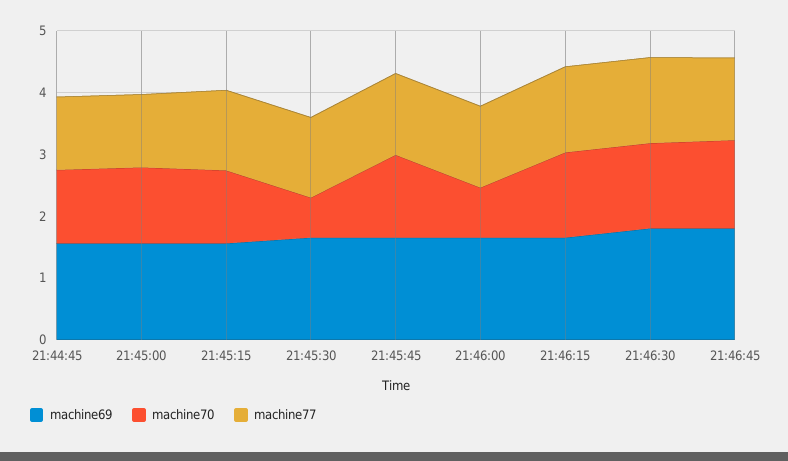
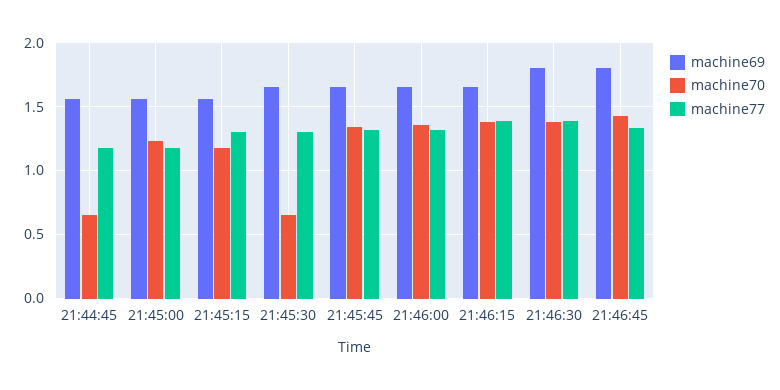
  {
    "machine69": {
      "21:44:45": 1.55,
      "21:45:00": 1.55,
      "21:45:15": 1.55,
      "21:45:30": 1.65,
      "21:45:45": 1.65,
      "21:46:00": 1.65,
      "21:46:15": 1.65,
      "21:46:30": 1.8,
      "21:46:45": 1.8
    },
    "machine70": {
-     "21:44:45": 1.2,
+     "21:44:45": 0.65,
      "21:45:00": 1.25,
      "21:45:15": 1.2,
      "21:45:30": 0.65,
      "21:45:45": 1.35,
-     "21:46:00": 0.8,
+     "21:46:00": 1.35,
      "21:46:15": 1.4,
      "21:46:30": 1.4,
      "21:46:45": 1.45
    },
    "machine77": {
      "21:44:45": 1.2,
      "21:45:00": 1.2,
      "21:45:15": 1.3,
      "21:45:30": 1.3,
      "21:45:45": 1.3,
      "21:46:00": 1.3,
      "21:46:15": 1.4,
      "21:46:30": 1.4,
      "21:46:45": 1.35
    }
  }

